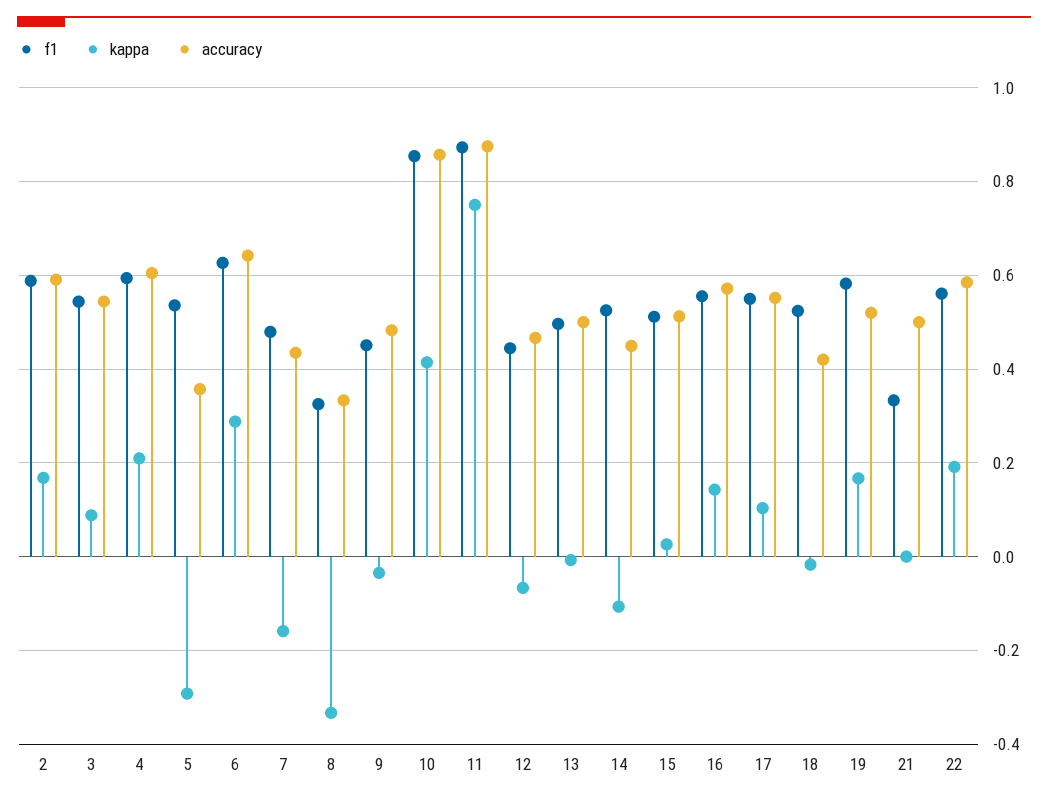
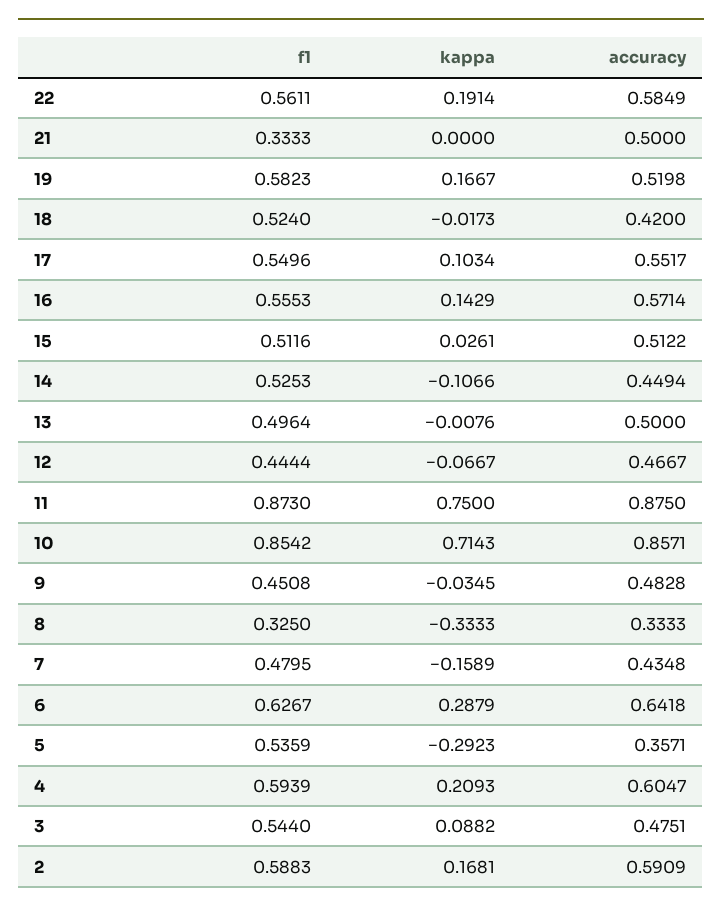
  {
    "f1": {
      "2": 0.5883,
      "3": 0.544,
      "4": 0.5939,
      "5": 0.5359,
      "6": 0.6267,
      "7": 0.4795,
      "8": 0.325,
      "9": 0.4508,
      "10": 0.8542,
      "11": 0.873,
      "12": 0.4444,
      "13": 0.4964,
      "14": 0.5253,
      "15": 0.5116,
      "16": 0.5553,
      "17": 0.5496,
      "18": 0.524,
      "19": 0.5823,
      "21": 0.3333,
      "22": 0.5611
    },
    "kappa": {
      "2": 0.1681,
      "3": 0.0882,
      "4": 0.2093,
      "5": -0.2923,
      "6": 0.2879,
      "7": -0.1589,
      "8": -0.3333,
      "9": -0.0345,
-     "10": 0.42,
+     "10": 0.7143,
      "11": 0.75,
      "12": -0.0667,
      "13": -0.0076,
      "14": -0.1066,
      "15": 0.0261,
      "16": 0.1429,
      "17": 0.1034,
      "18": -0.0173,
      "19": 0.1667,
      "21": 0,
      "22": 0.1914
    },
    "accuracy": {
      "2": 0.5909,
-     "3": 0.54,
+     "3": 0.4751,
      "4": 0.6047,
      "5": 0.3571,
      "6": 0.6418,
      "7": 0.4348,
      "8": 0.3333,
      "9": 0.4828,
      "10": 0.8571,
      "11": 0.875,
      "12": 0.4667,
      "13": 0.5,
      "14": 0.4494,
      "15": 0.5122,
      "16": 0.5714,
      "17": 0.5517,
      "18": 0.42,
      "19": 0.5198,
      "21": 0.5,
      "22": 0.5849
    }
  }

